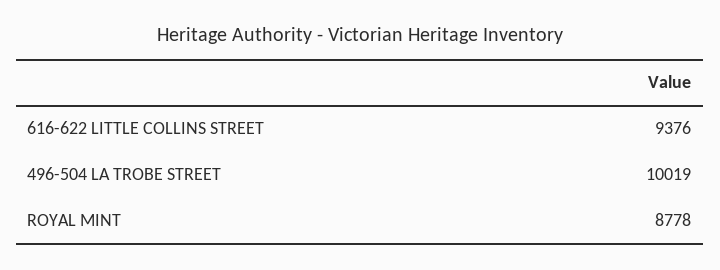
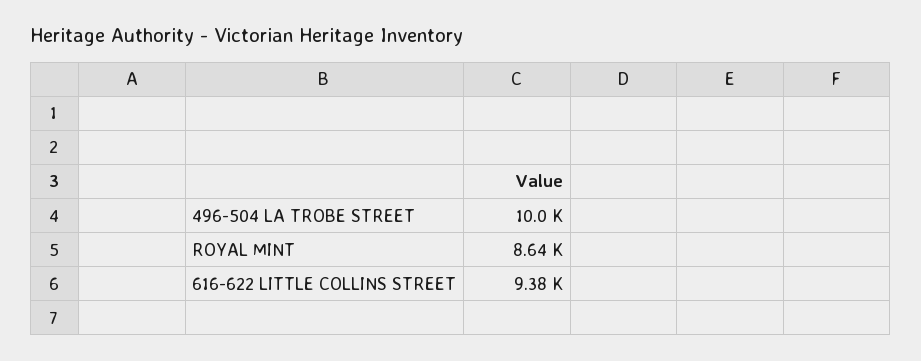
  {
    "616-622 LITTLE COLLINS STREET": 9376,
    "496-504 LA TROBE STREET": 10019,
-   "ROYAL MINT": 8778
+   "ROYAL MINT": 8640
  }

